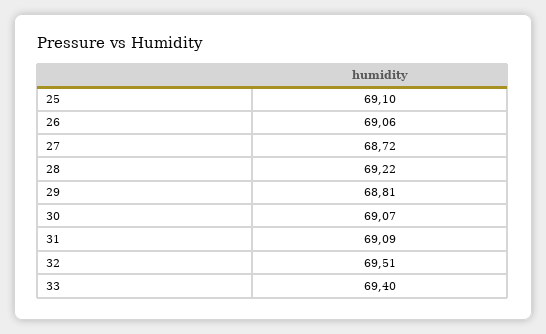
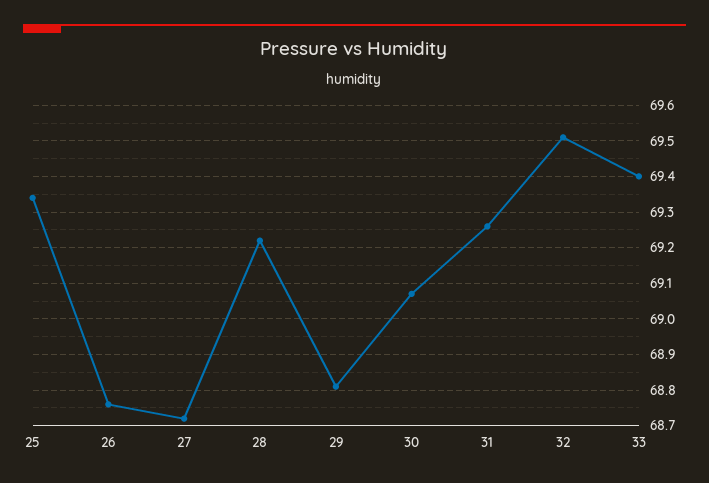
  {
-   "25": 69.1,
+   "25": 69.35,
-   "26": 69.06,
+   "26": 68.75,
    "27": 68.72,
    "28": 69.22,
    "29": 68.81,
    "30": 69.07,
-   "31": 69.09,
+   "31": 69.25,
    "32": 69.51,
    "33": 69.4
  }

